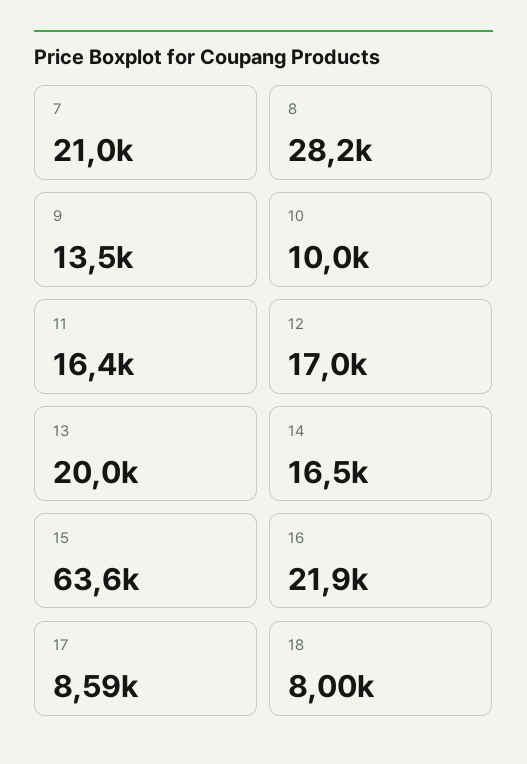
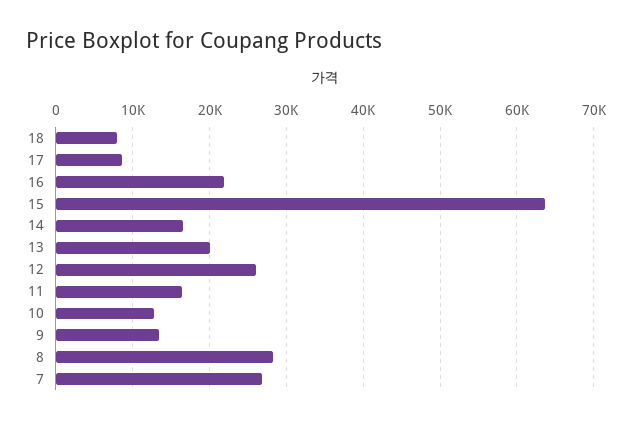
  {
-   "7": 21000,
+   "7": 27000,
    "8": 28200,
    "9": 13500,
-   "10": 10000,
+   "10": 13000,
    "11": 16400,
-   "12": 17000,
+   "12": 26000,
    "13": 20000,
    "14": 16500,
    "15": 63600,
    "16": 21900,
    "17": 8590,
    "18": 8000
  }

